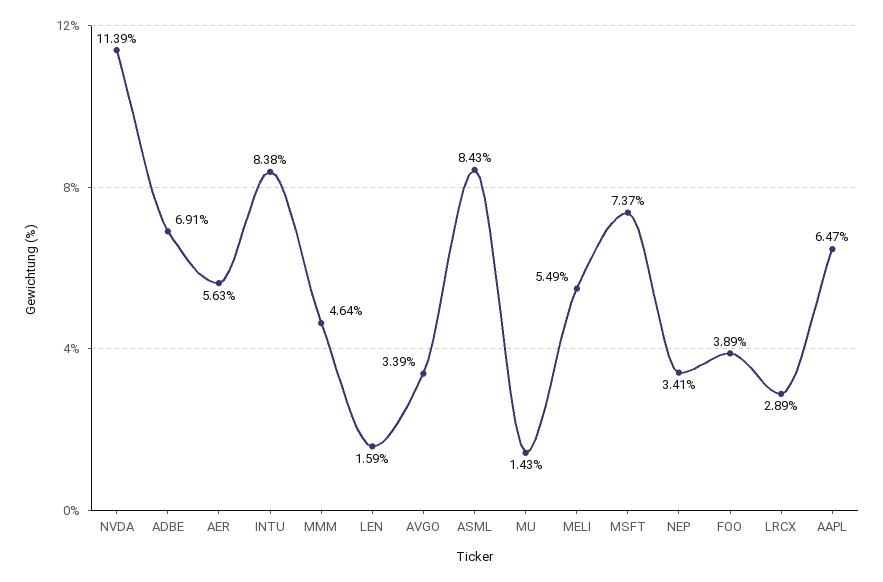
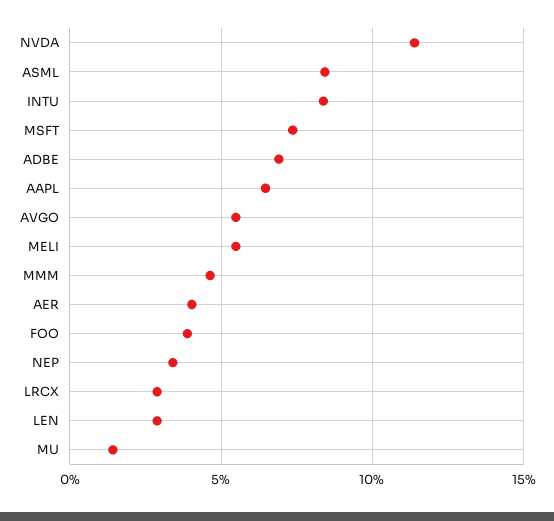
  {
    "NVDA": 11.39,
    "ADBE": 6.91,
-   "AER": 5.63,
+   "AER": 4,
    "INTU": 8.38,
    "MMM": 4.64,
-   "LEN": 1.59,
+   "LEN": 3,
-   "AVGO": 3.39,
+   "AVGO": 5.5,
    "ASML": 8.43,
    "MU": 1.43,
    "MELI": 5.49,
    "MSFT": 7.37,
    "NEP": 3.41,
    "FOO": 3.89,
    "LRCX": 2.89,
    "AAPL": 6.47
  }

